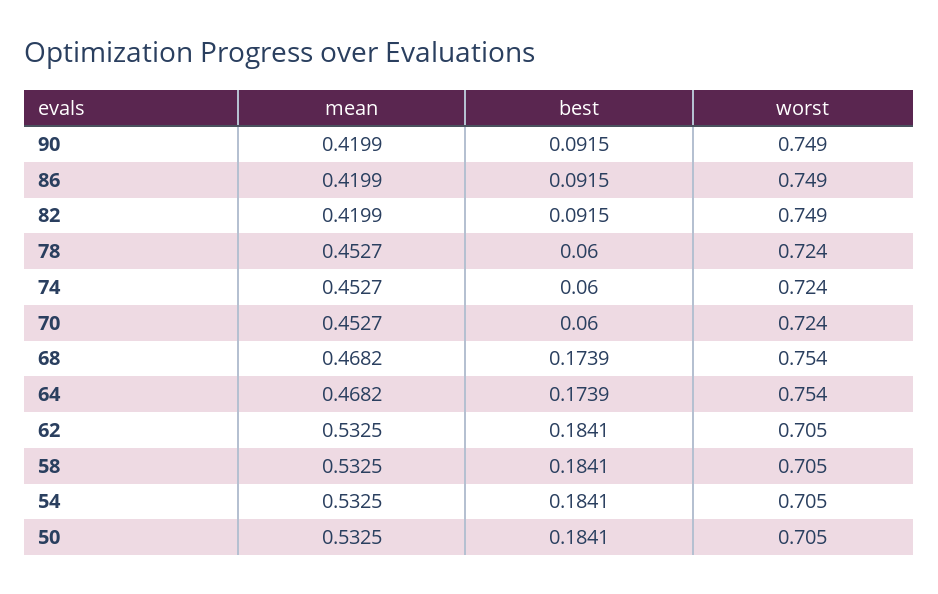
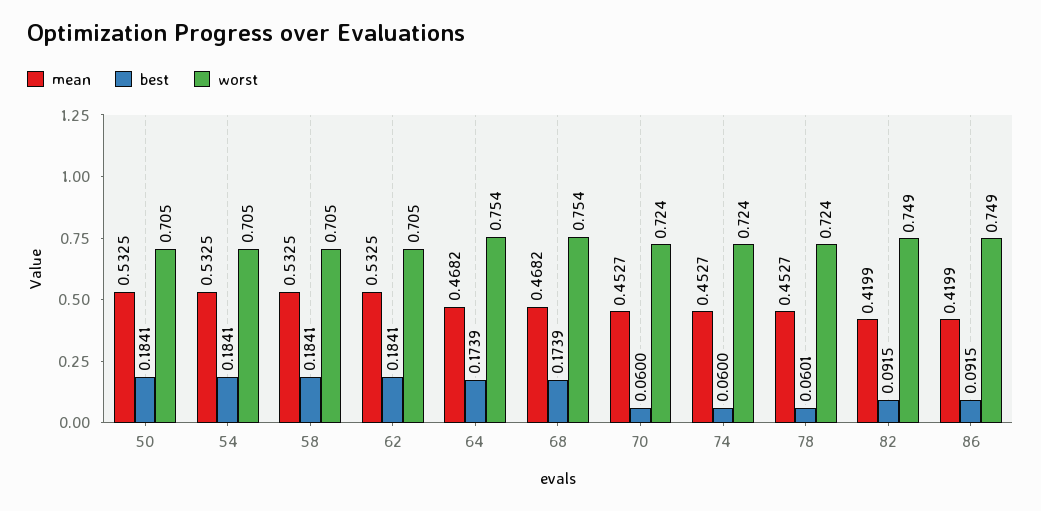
  {
    "mean": {
-     "90": 0.4199,
      "86": 0.4199,
      "82": 0.4199,
      "78": 0.4527,
      "74": 0.4527,
      "70": 0.4527,
      "68": 0.4682,
      "64": 0.4682,
      "62": 0.5325,
      "58": 0.5325,
      "54": 0.5325,
      "50": 0.5325
    },
    "best": {
-     "90": 0.0915,
      "86": 0.0915,
      "82": 0.0915,
-     "78": 0.06,
+     "78": 0.0601,
      "74": 0.06,
      "70": 0.06,
      "68": 0.1739,
      "64": 0.1739,
      "62": 0.1841,
      "58": 0.1841,
      "54": 0.1841,
      "50": 0.1841
    },
    "worst": {
-     "90": 0.749,
      "86": 0.749,
      "82": 0.749,
      "78": 0.724,
      "74": 0.724,
      "70": 0.724,
      "68": 0.754,
      "64": 0.754,
      "62": 0.705,
      "58": 0.705,
      "54": 0.705,
      "50": 0.705
    }
  }

